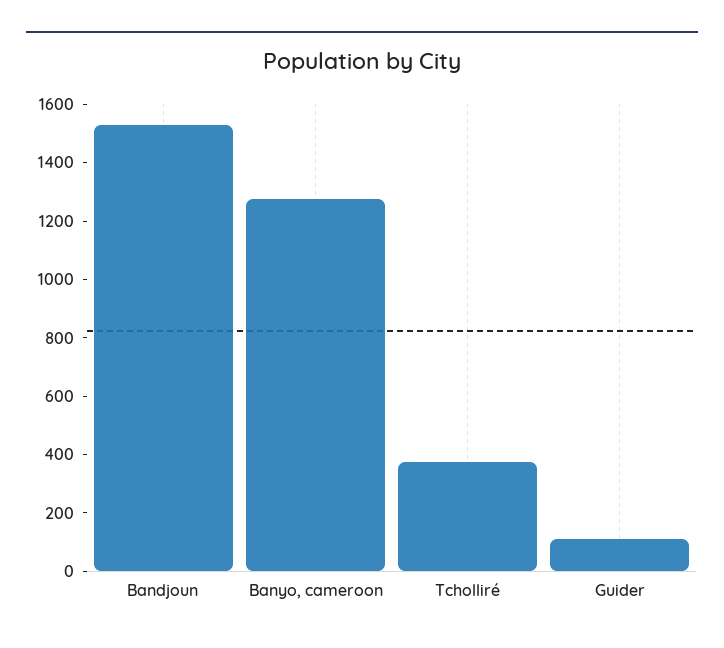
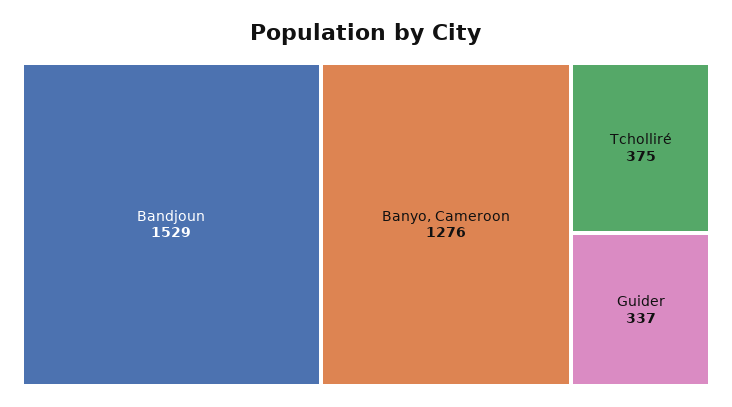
  {
    "Bandjoun": 1529,
    "Banyo, cameroon": 1276,
    "Tcholliré": 375,
-   "Guider": 100
+   "Guider": 337
  }

